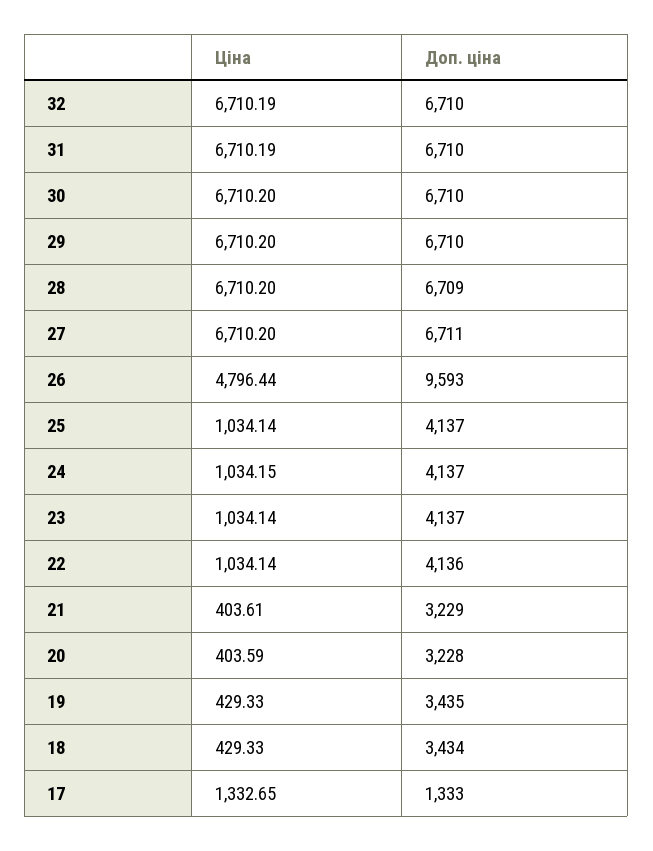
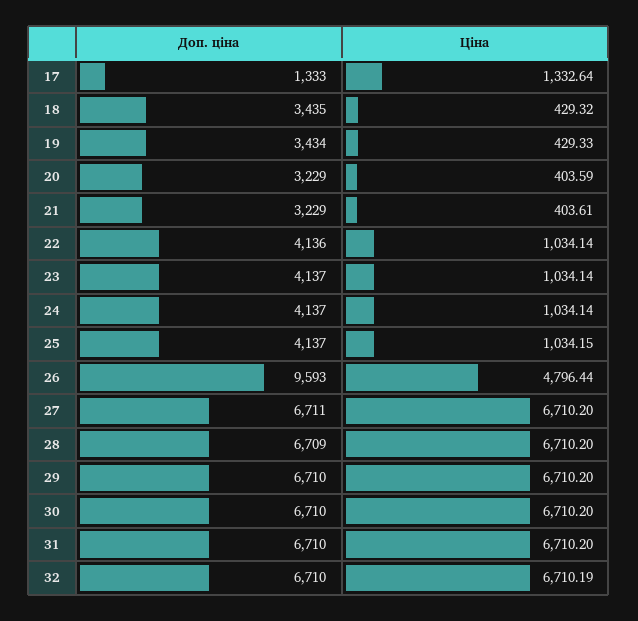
  {
    "Ціна": {
      "32": 6710.19,
-     "31": 6710.19,
+     "31": 6710.2,
      "30": 6710.2,
      "29": 6710.2,
      "28": 6710.2,
      "27": 6710.2,
      "26": 4796.44,
-     "25": 1034.14,
+     "25": 1034.15,
-     "24": 1034.15,
+     "24": 1034.14,
      "23": 1034.14,
      "22": 1034.14,
      "21": 403.61,
      "20": 403.59,
      "19": 429.33,
-     "18": 429.33,
+     "18": 429.32,
-     "17": 1332.65
+     "17": 1332.64
    },
    "Доп. ціна": {
      "32": 6710,
      "31": 6710,
      "30": 6710,
      "29": 6710,
      "28": 6709,
      "27": 6711,
      "26": 9593,
      "25": 4137,
      "24": 4137,
      "23": 4137,
      "22": 4136,
      "21": 3229,
-     "20": 3228,
+     "20": 3229,
-     "19": 3435,
+     "19": 3434,
-     "18": 3434,
+     "18": 3435,
      "17": 1333
    }
  }

